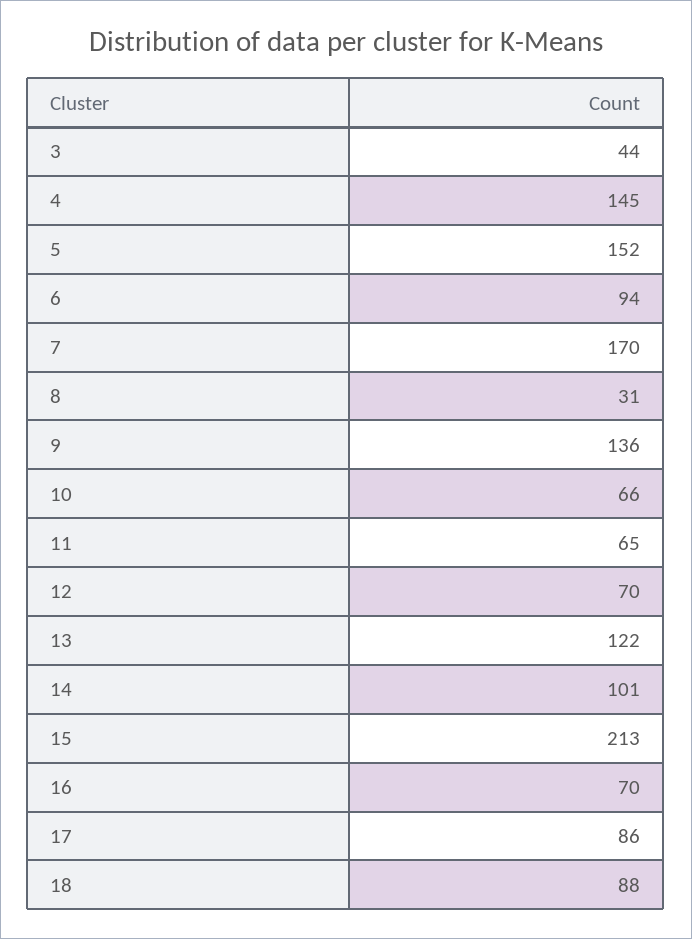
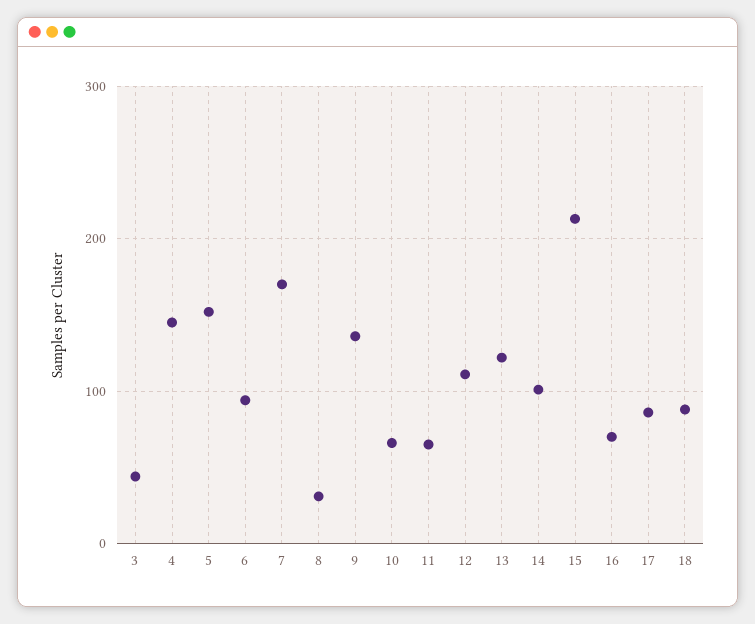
  {
    "3": 44,
    "4": 145,
    "5": 152,
    "6": 94,
    "7": 170,
    "8": 31,
    "9": 136,
    "10": 66,
    "11": 65,
-   "12": 70,
+   "12": 110,
    "13": 122,
    "14": 101,
    "15": 213,
    "16": 70,
    "17": 86,
    "18": 88
  }

